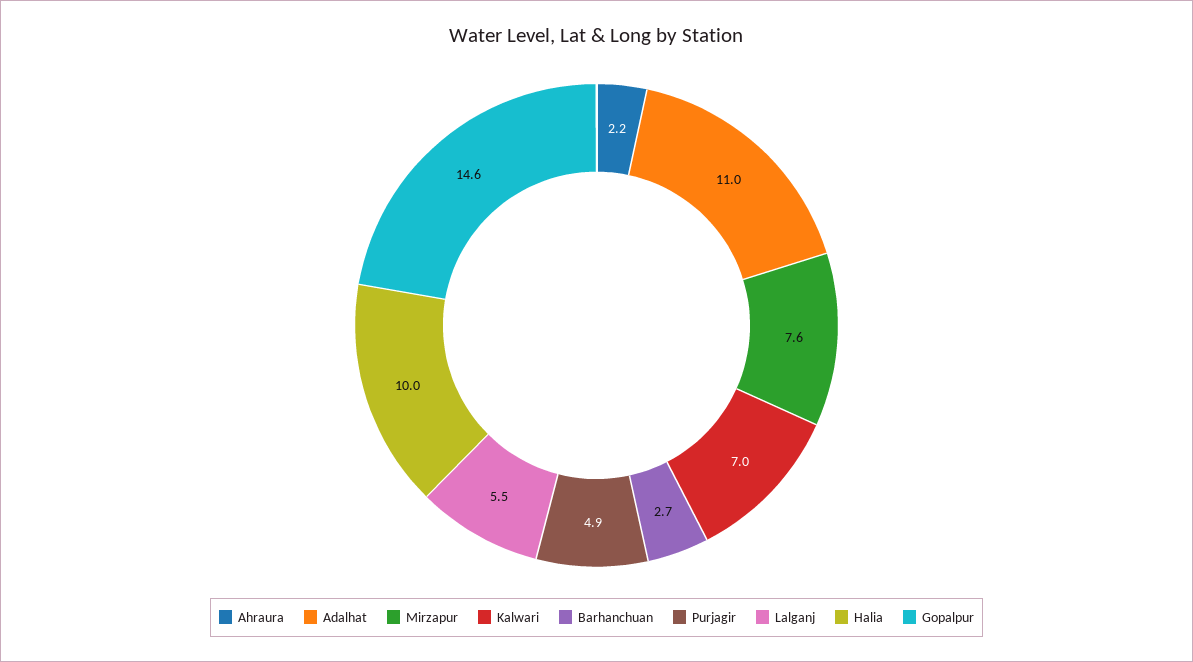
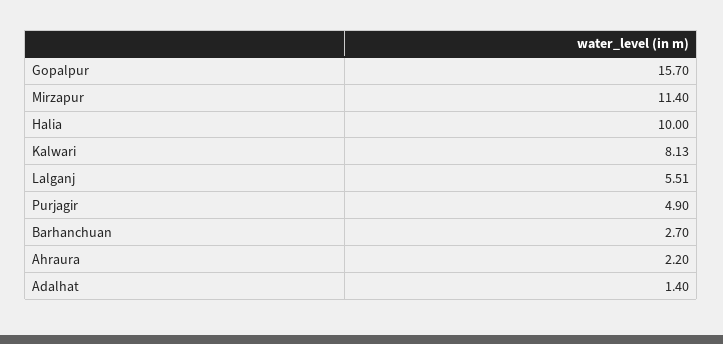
  {
    "Ahraura": 2.2,
-   "Adalhat": 11,
+   "Adalhat": 1.4,
-   "Mirzapur": 7.6,
+   "Mirzapur": 11.4,
-   "Kalwari": 7,
+   "Kalwari": 8.13,
    "Barhanchuan": 2.7,
    "Purjagir": 4.9,
    "Lalganj": 5.51,
    "Halia": 10,
-   "Gopalpur": 14.6
+   "Gopalpur": 15.7
  }

